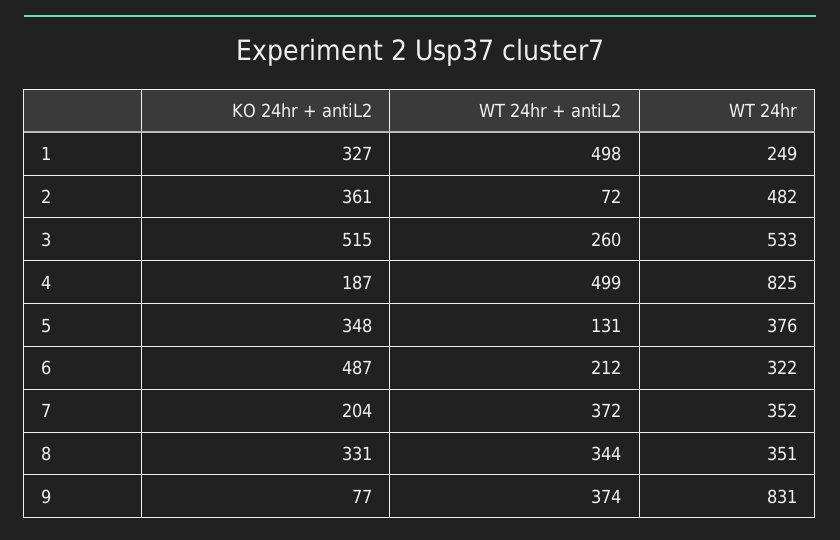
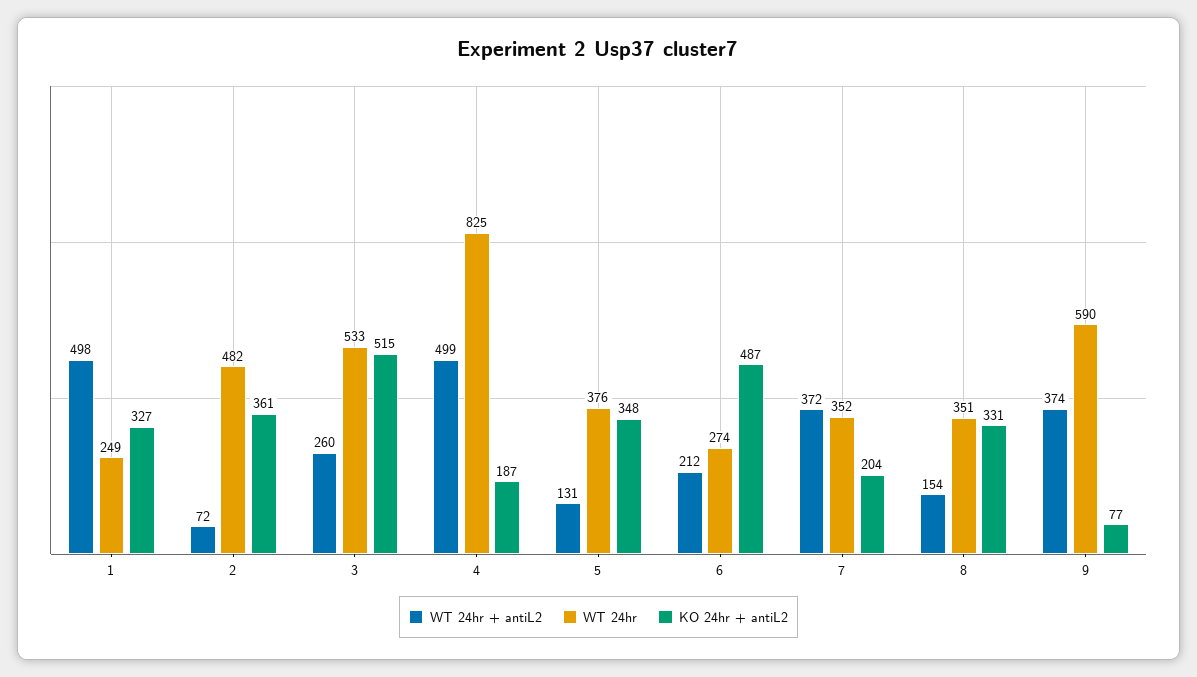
  {
    "KO 24hr + antiL2": {
      "1": 327,
      "2": 361,
      "3": 515,
      "4": 187,
      "5": 348,
      "6": 487,
      "7": 204,
      "8": 331,
      "9": 77
    },
    "WT 24hr + antiL2": {
      "1": 498,
      "2": 72,
      "3": 260,
      "4": 499,
      "5": 131,
      "6": 212,
      "7": 372,
-     "8": 344,
+     "8": 154,
      "9": 374
    },
    "WT 24hr": {
      "1": 249,
      "2": 482,
      "3": 533,
      "4": 825,
      "5": 376,
-     "6": 322,
+     "6": 274,
      "7": 352,
      "8": 351,
-     "9": 831
+     "9": 590
    }
  }

